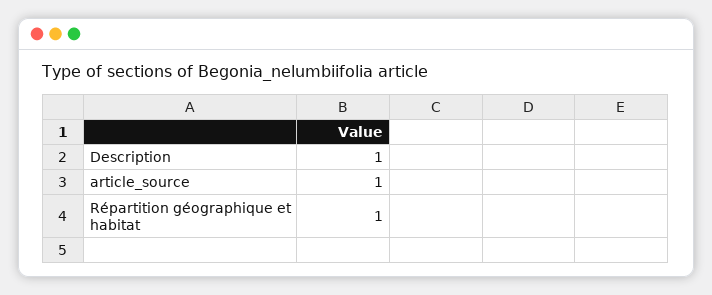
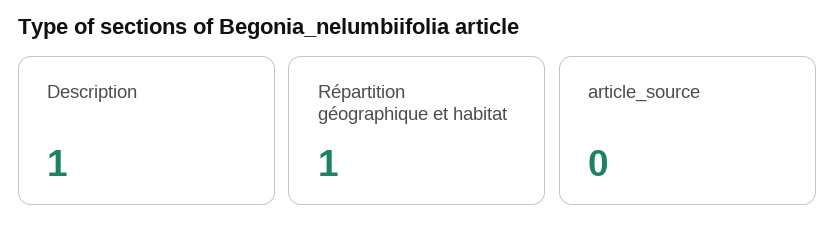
  {
    "Description": 1,
-   "article_source": 1,
+   "article_source": 0,
    "Répartition géographique et habitat": 1
  }

